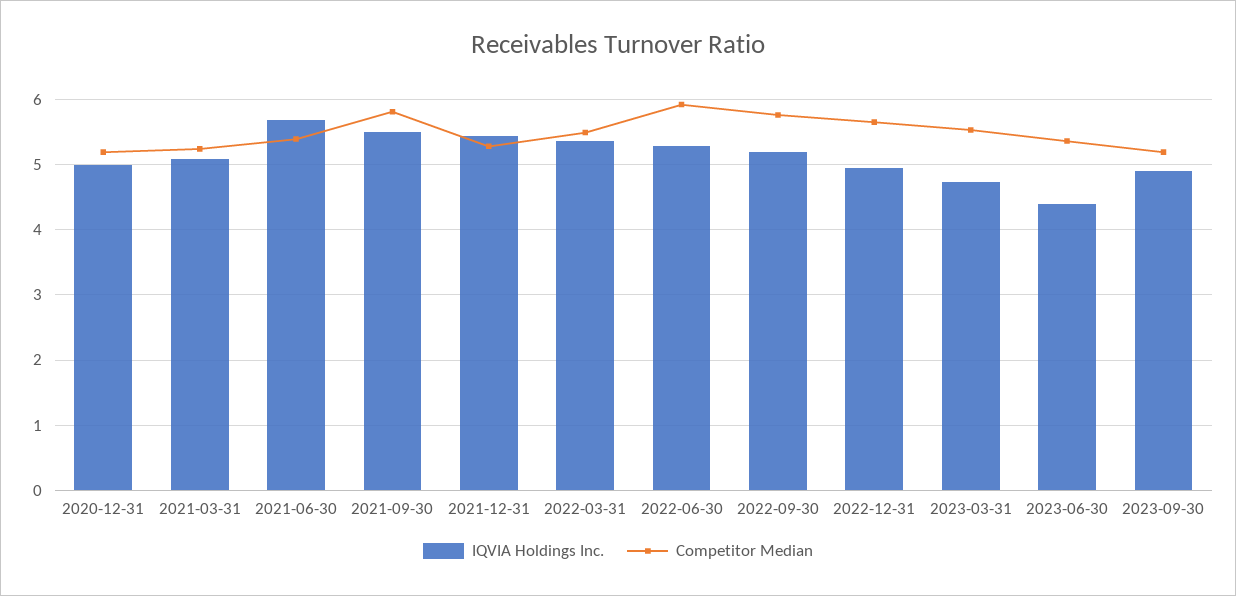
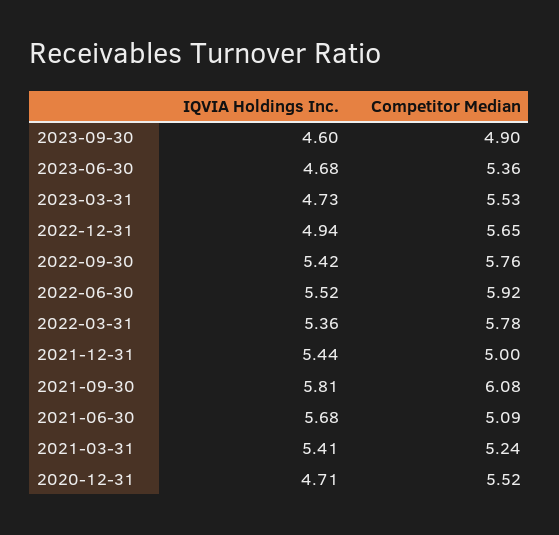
  {
    "IQVIA Holdings Inc.": {
-     "2020-12-31": 5,
+     "2020-12-31": 4.71,
-     "2021-03-31": 5.1,
+     "2021-03-31": 5.41,
      "2021-06-30": 5.68,
-     "2021-09-30": 5.5,
+     "2021-09-30": 5.81,
      "2021-12-31": 5.44,
      "2022-03-31": 5.36,
-     "2022-06-30": 5.3,
+     "2022-06-30": 5.52,
-     "2022-09-30": 5.2,
+     "2022-09-30": 5.42,
      "2022-12-31": 4.94,
      "2023-03-31": 4.73,
-     "2023-06-30": 4.4,
+     "2023-06-30": 4.68,
-     "2023-09-30": 4.9
+     "2023-09-30": 4.6
    },
    "Competitor Median": {
-     "2020-12-31": 5.2,
+     "2020-12-31": 5.52,
      "2021-03-31": 5.24,
-     "2021-06-30": 5.4,
+     "2021-06-30": 5.09,
-     "2021-09-30": 5.8,
+     "2021-09-30": 6.08,
-     "2021-12-31": 5.3,
+     "2021-12-31": 5,
-     "2022-03-31": 5.5,
+     "2022-03-31": 5.78,
      "2022-06-30": 5.92,
      "2022-09-30": 5.76,
      "2022-12-31": 5.65,
      "2023-03-31": 5.53,
      "2023-06-30": 5.36,
-     "2023-09-30": 5.2
+     "2023-09-30": 4.9
    }
  }

